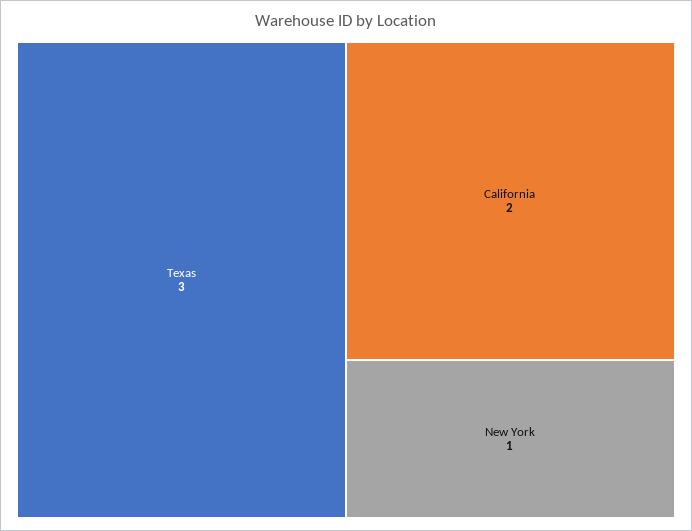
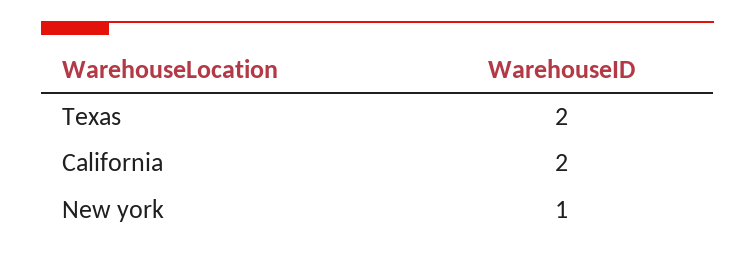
  {
-   "Texas": 3,
+   "Texas": 2,
    "California": 2,
    "New York": 1
  }

